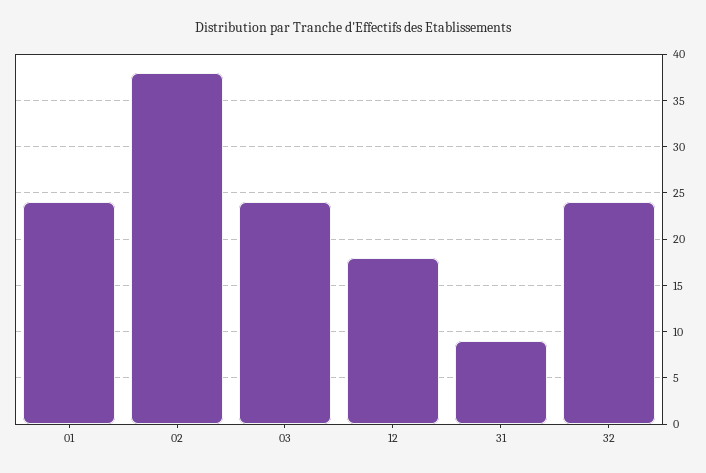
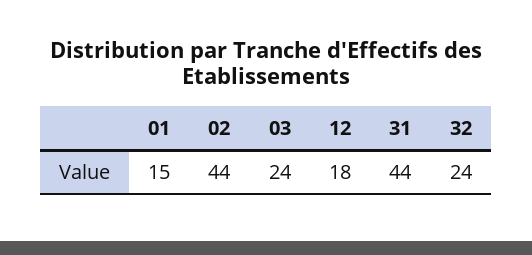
  {
-   "01": 24,
+   "01": 15,
-   "02": 38,
+   "02": 44,
    "03": 24,
    "12": 18,
-   "31": 9,
+   "31": 44,
    "32": 24
  }

